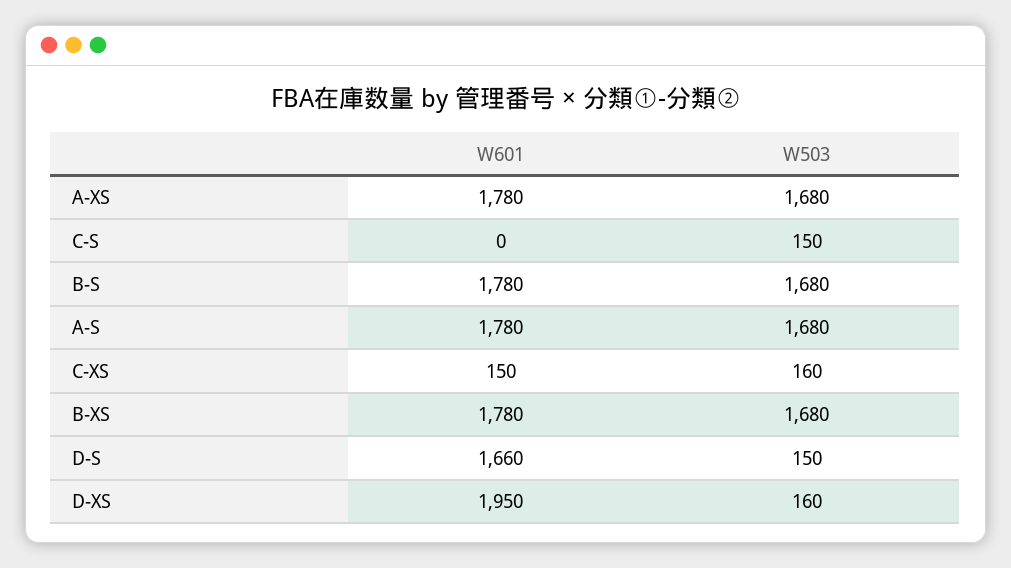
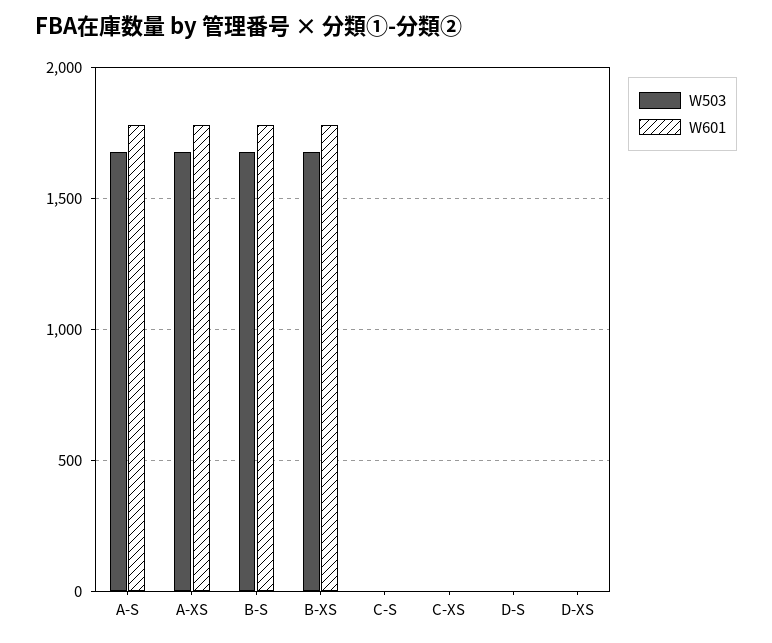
  {
    "W601": {
      "A-XS": 1780,
      "C-S": 0,
      "B-S": 1780,
      "A-S": 1780,
-     "C-XS": 150,
+     "C-XS": 0,
      "B-XS": 1780,
-     "D-S": 1660,
+     "D-S": 0,
-     "D-XS": 1950
+     "D-XS": 0
    },
    "W503": {
      "A-XS": 1680,
-     "C-S": 150,
+     "C-S": 0,
      "B-S": 1680,
      "A-S": 1680,
-     "C-XS": 160,
+     "C-XS": 0,
      "B-XS": 1680,
-     "D-S": 150,
+     "D-S": 0,
-     "D-XS": 160
+     "D-XS": 0
    }
  }

